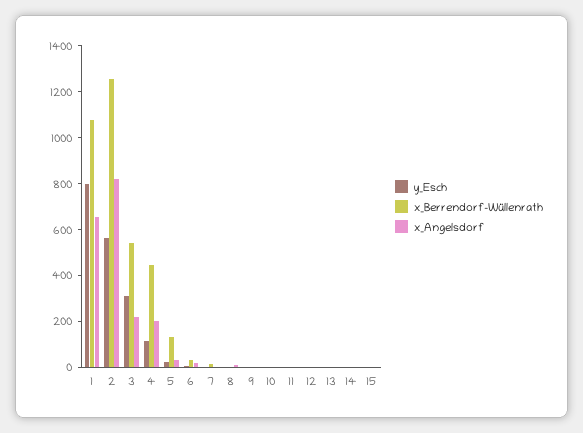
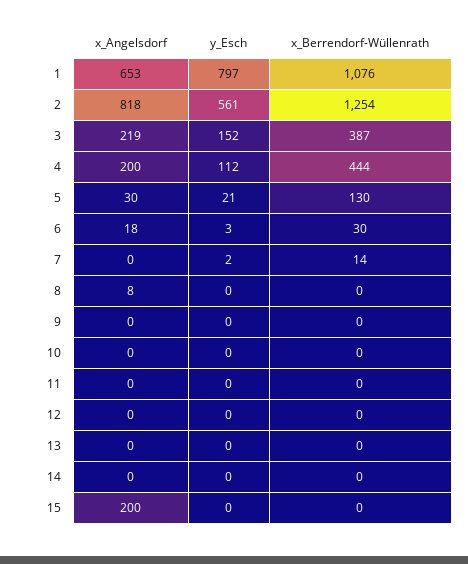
  {
    "y_Esch": {
      "1": 797,
      "2": 561,
-     "3": 300,
+     "3": 152,
      "4": 112,
      "5": 21,
      "6": 3,
      "7": 2,
      "8": 0,
      "9": 0,
      "10": 0,
      "11": 0,
      "12": 0,
      "13": 0,
      "14": 0,
      "15": 0
    },
    "x_Berrendorf-Wüllenrath": {
      "1": 1076,
      "2": 1254,
-     "3": 550,
+     "3": 387,
      "4": 444,
      "5": 130,
      "6": 30,
      "7": 14,
      "8": 0,
      "9": 0,
      "10": 0,
      "11": 0,
      "12": 0,
      "13": 0,
      "14": 0,
      "15": 0
    },
    "x_Angelsdorf": {
      "1": 653,
      "2": 818,
      "3": 219,
      "4": 200,
      "5": 30,
      "6": 18,
      "7": 0,
      "8": 8,
      "9": 0,
      "10": 0,
      "11": 0,
      "12": 0,
      "13": 0,
      "14": 0,
-     "15": 0
+     "15": 200
    }
  }

